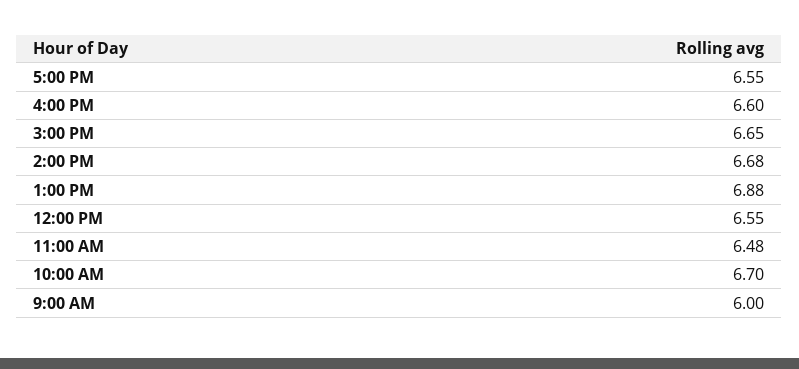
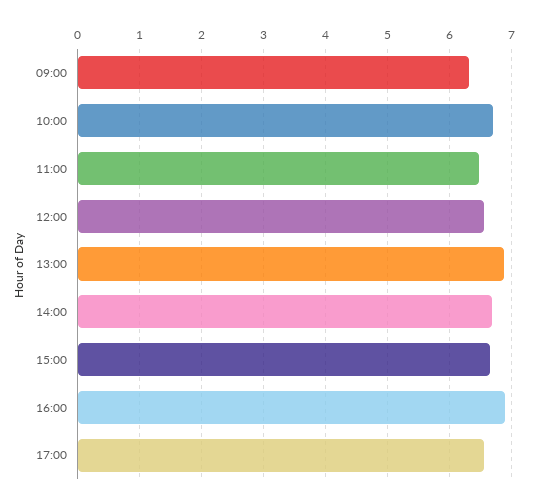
  {
    "5:00 PM": 6.55,
-   "4:00 PM": 6.6,
+   "4:00 PM": 6.9,
    "3:00 PM": 6.65,
    "2:00 PM": 6.68,
    "1:00 PM": 6.88,
    "12:00 PM": 6.55,
    "11:00 AM": 6.48,
    "10:00 AM": 6.7,
-   "9:00 AM": 6
+   "9:00 AM": 6.3
  }

